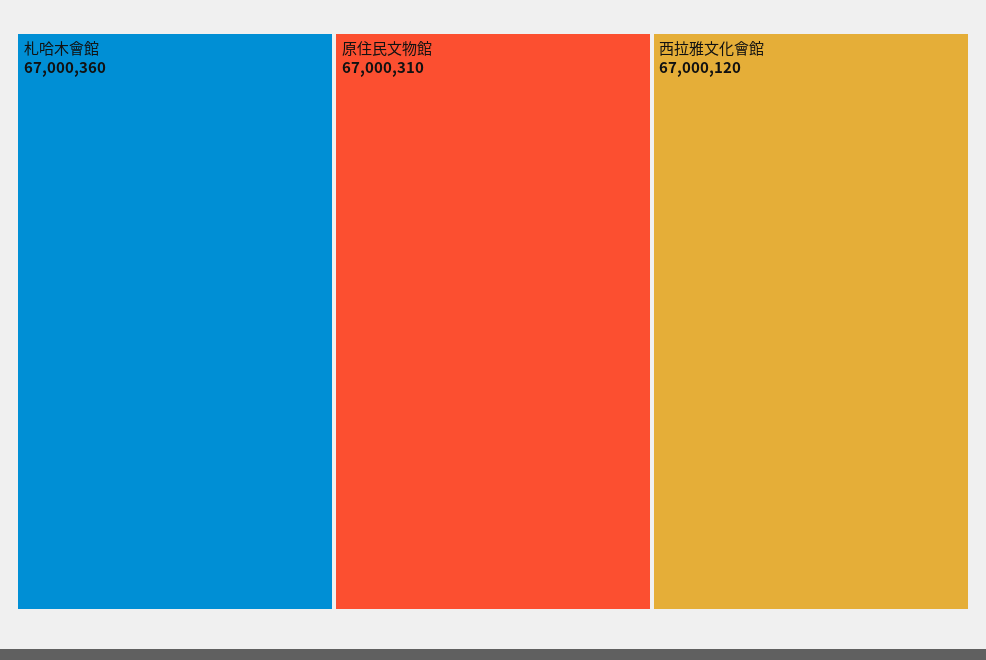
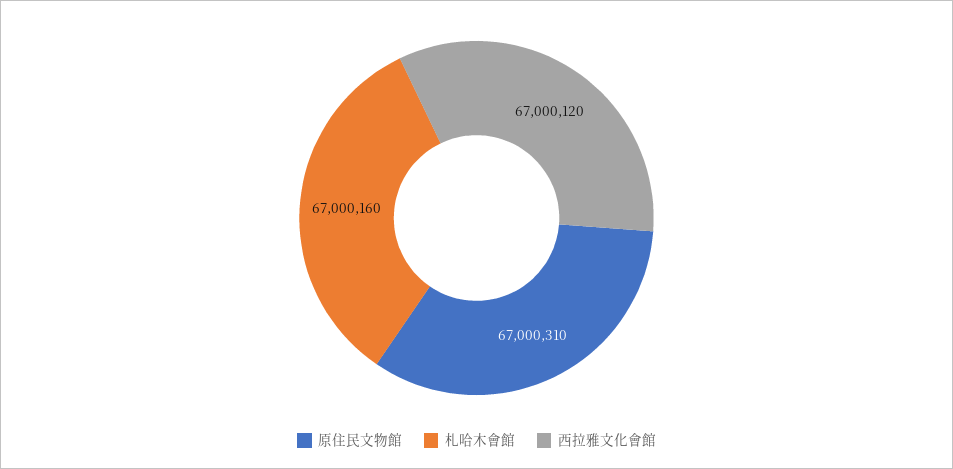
  {
-   "札哈木會館": 67000360,
+   "札哈木會館": 67000160,
    "原住民文物館": 67000310,
    "西拉雅文化會館": 67000120
  }

